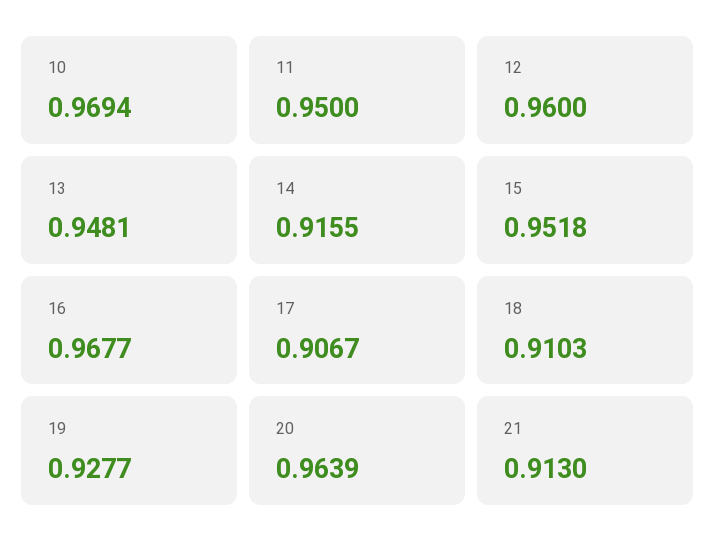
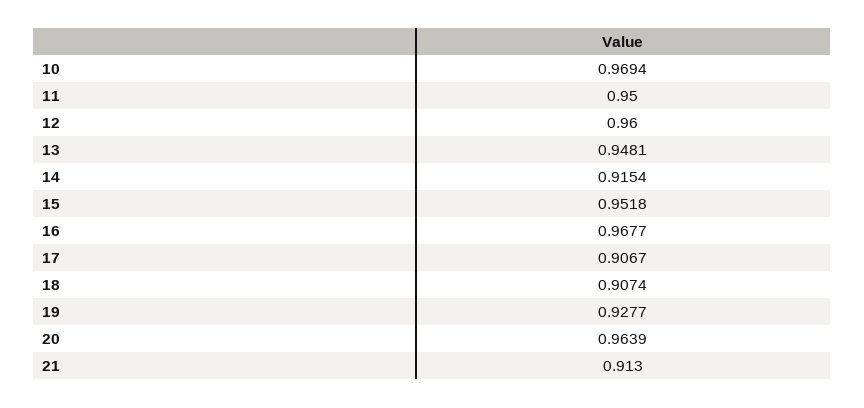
  {
    "10": 0.9694,
    "11": 0.95,
    "12": 0.96,
    "13": 0.9481,
-   "14": 0.9155,
+   "14": 0.9154,
    "15": 0.9518,
    "16": 0.9677,
    "17": 0.9067,
-   "18": 0.9103,
+   "18": 0.9074,
    "19": 0.9277,
    "20": 0.9639,
    "21": 0.913
  }

